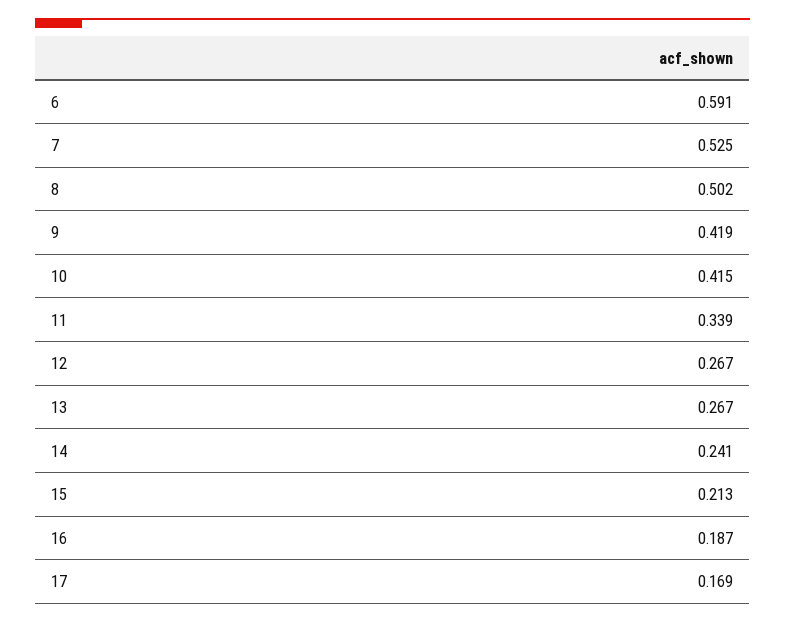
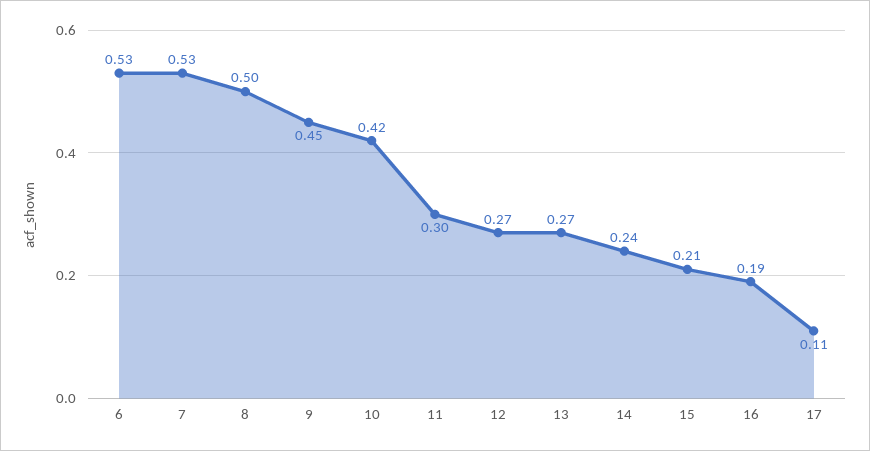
  {
-   "6": 0.591,
+   "6": 0.53,
    "7": 0.525,
    "8": 0.502,
-   "9": 0.419,
+   "9": 0.45,
    "10": 0.415,
-   "11": 0.339,
+   "11": 0.3,
    "12": 0.267,
    "13": 0.267,
    "14": 0.241,
    "15": 0.213,
    "16": 0.187,
-   "17": 0.169
+   "17": 0.11
  }

